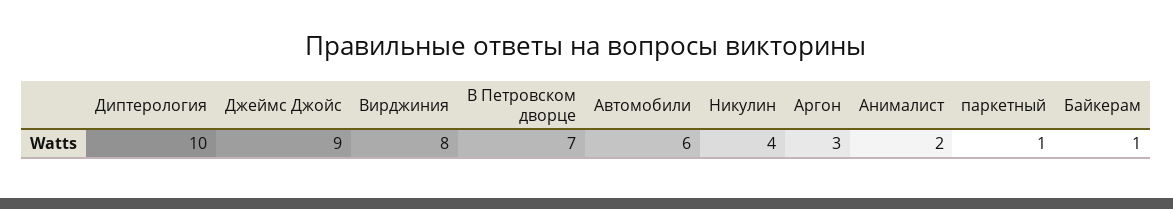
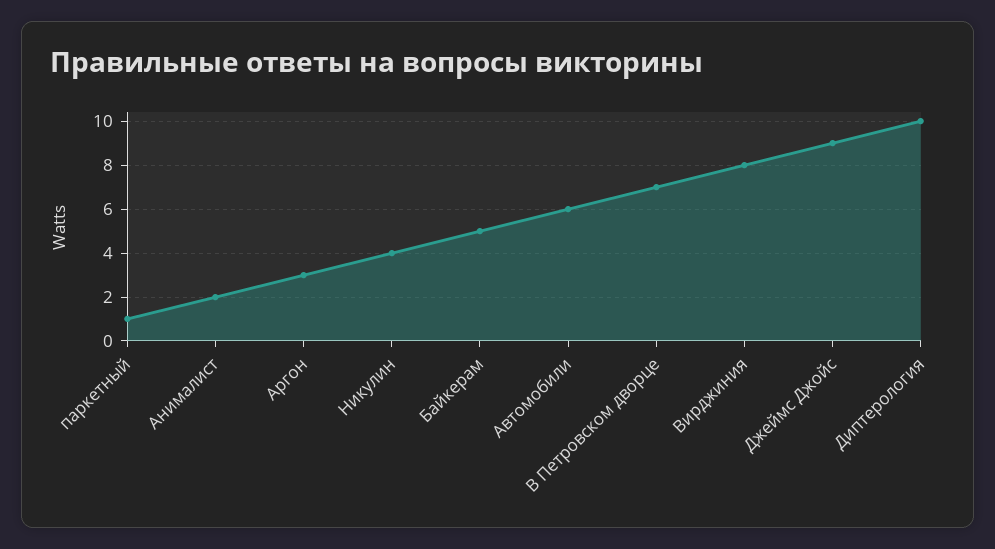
  {
    "Диптерология": 10,
    "Джеймс Джойс": 9,
    "Вирджиния": 8,
    "В Петровском дворце": 7,
    "Автомобили": 6,
    "Никулин": 4,
    "Аргон": 3,
    "Анималист": 2,
    "паркетный": 1,
-   "Байкерам": 1
+   "Байкерам": 5
  }

